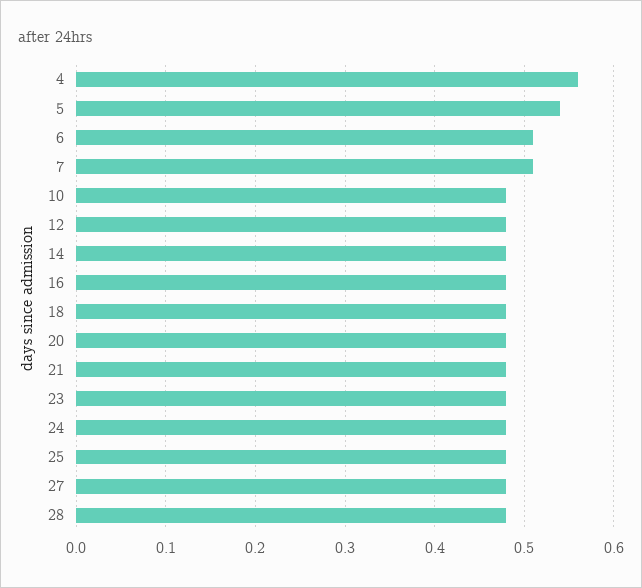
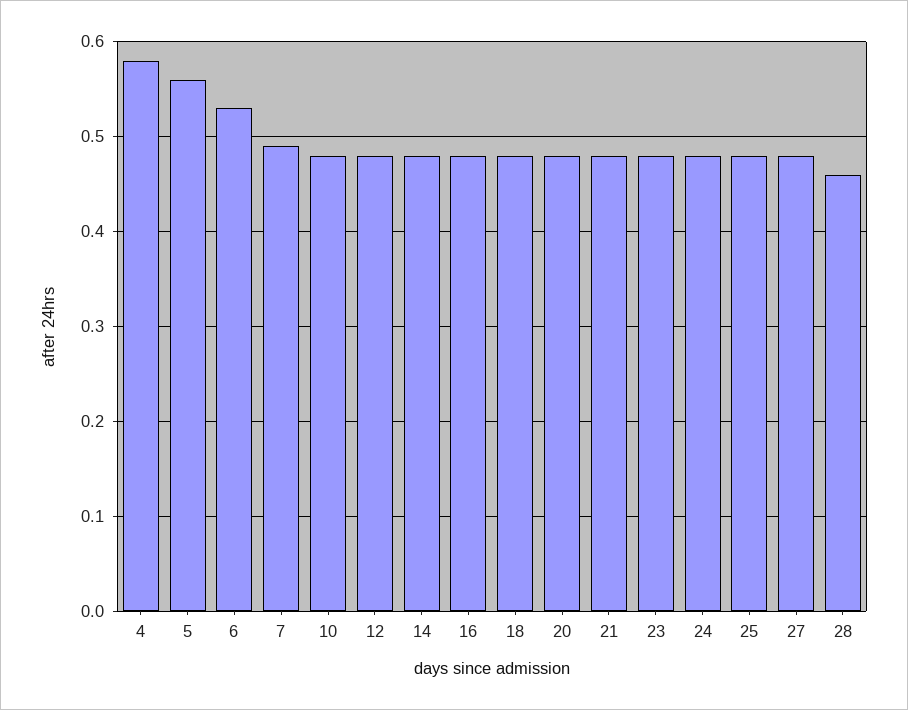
  {
-   "4": 0.56,
+   "4": 0.58,
-   "5": 0.54,
+   "5": 0.56,
-   "6": 0.51,
+   "6": 0.53,
-   "7": 0.51,
+   "7": 0.49,
    "10": 0.48,
    "12": 0.48,
    "14": 0.48,
    "16": 0.48,
    "18": 0.48,
    "20": 0.48,
    "21": 0.48,
    "23": 0.48,
    "24": 0.48,
    "25": 0.48,
    "27": 0.48,
-   "28": 0.48
+   "28": 0.46
  }

